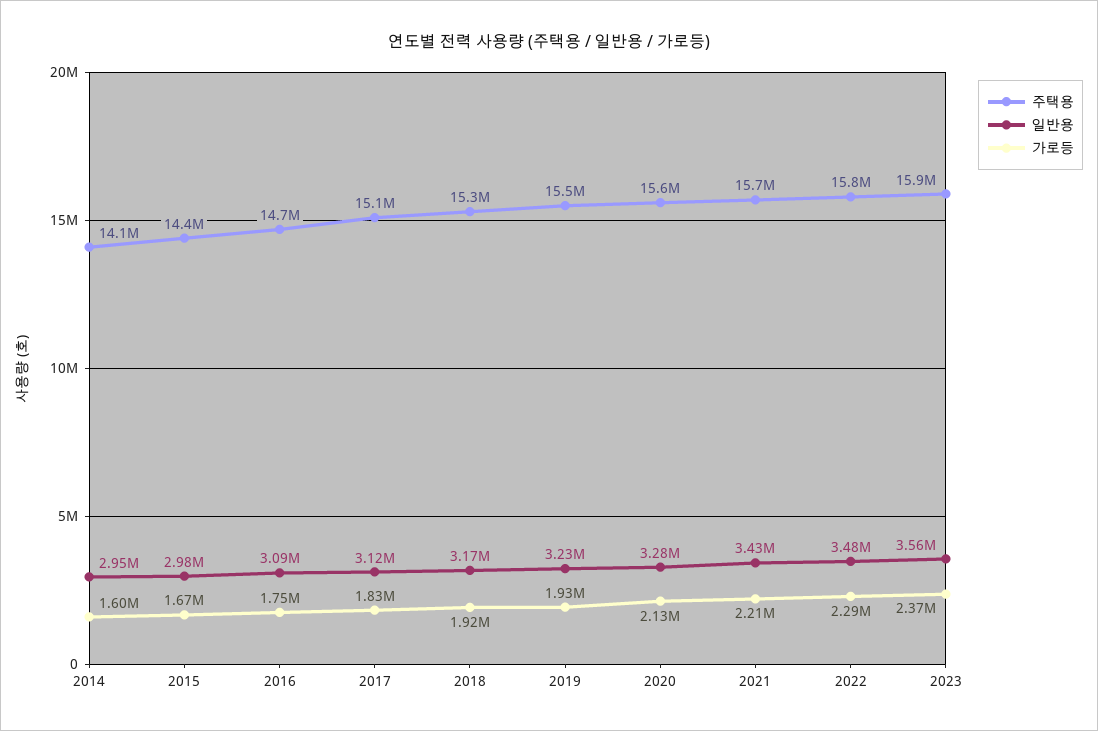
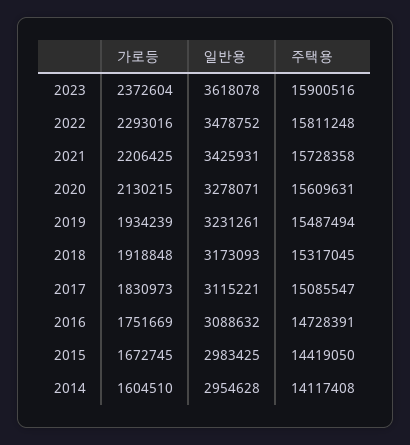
  {
    "주택용": {
      "2014": 14117408,
      "2015": 14419050,
      "2016": 14728391,
      "2017": 15085547,
      "2018": 15317045,
      "2019": 15487494,
      "2020": 15609631,
      "2021": 15728358,
      "2022": 15811248,
      "2023": 15900516
    },
    "일반용": {
      "2014": 2954628,
      "2015": 2983425,
      "2016": 3088632,
      "2017": 3115221,
      "2018": 3173093,
      "2019": 3231261,
      "2020": 3278071,
      "2021": 3425931,
      "2022": 3478752,
-     "2023": 3560000
+     "2023": 3618078
    },
    "가로등": {
      "2014": 1604510,
      "2015": 1672745,
      "2016": 1751669,
      "2017": 1830973,
      "2018": 1918848,
      "2019": 1934239,
      "2020": 2130215,
      "2021": 2206425,
      "2022": 2293016,
      "2023": 2372604
    }
  }

